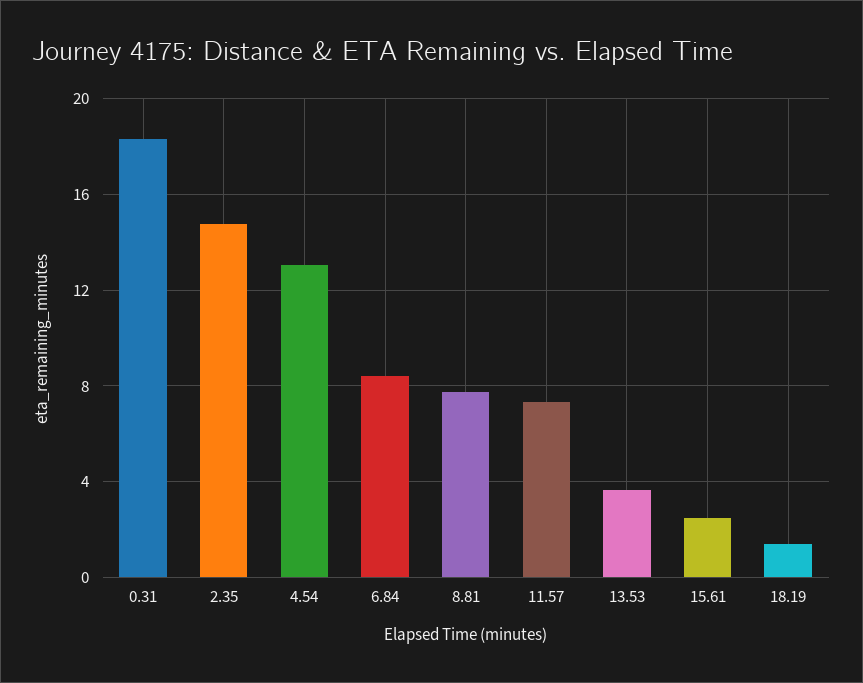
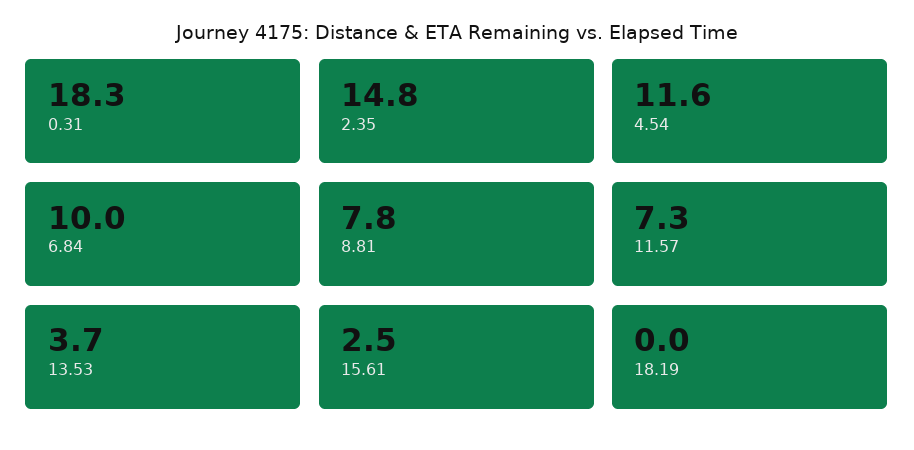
  {
    "0.31": 18.3,
    "2.35": 14.8,
-   "4.54": 13,
+   "4.54": 11.6,
-   "6.84": 8.5,
+   "6.84": 10,
    "8.81": 7.8,
    "11.57": 7.3,
    "13.53": 3.7,
    "15.61": 2.5,
-   "18.19": 1.5
+   "18.19": 0
  }

